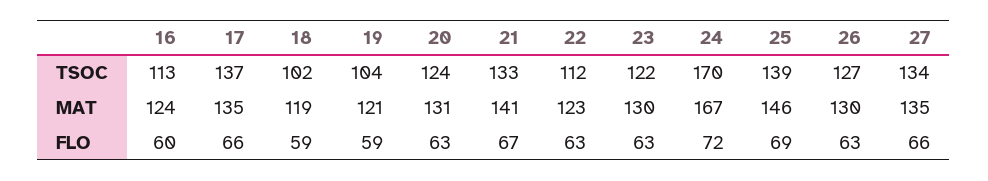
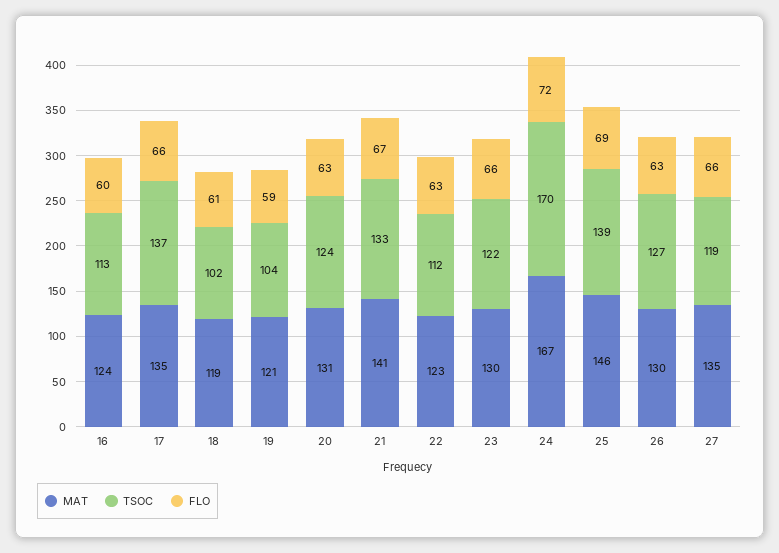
  {
    "TSOC": {
      "16": 113,
      "17": 137,
      "18": 102,
      "19": 104,
      "20": 124,
      "21": 133,
      "22": 112,
      "23": 122,
      "24": 170,
      "25": 139,
      "26": 127,
-     "27": 134
+     "27": 119
    },
    "MAT": {
      "16": 124,
      "17": 135,
      "18": 119,
      "19": 121,
      "20": 131,
      "21": 141,
      "22": 123,
      "23": 130,
      "24": 167,
      "25": 146,
      "26": 130,
      "27": 135
    },
    "FLO": {
      "16": 60,
      "17": 66,
-     "18": 59,
+     "18": 61,
      "19": 59,
      "20": 63,
      "21": 67,
      "22": 63,
-     "23": 63,
+     "23": 66,
      "24": 72,
      "25": 69,
      "26": 63,
      "27": 66
    }
  }

